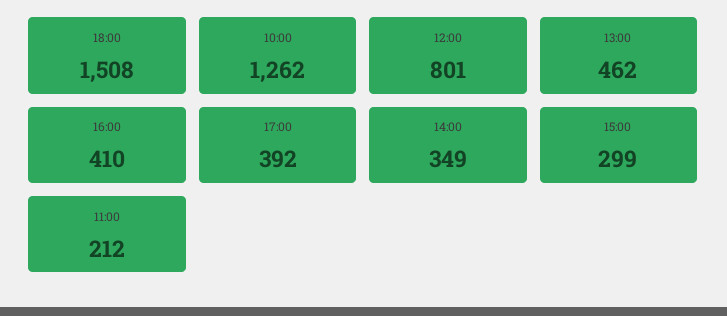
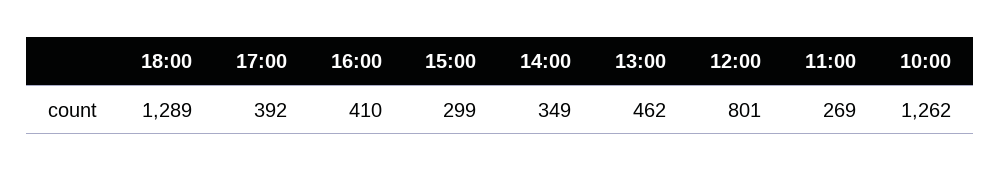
  {
-   "18:00": 1508,
+   "18:00": 1289,
    "10:00": 1262,
    "12:00": 801,
    "13:00": 462,
    "16:00": 410,
    "17:00": 392,
    "14:00": 349,
    "15:00": 299,
-   "11:00": 212
+   "11:00": 269
  }

